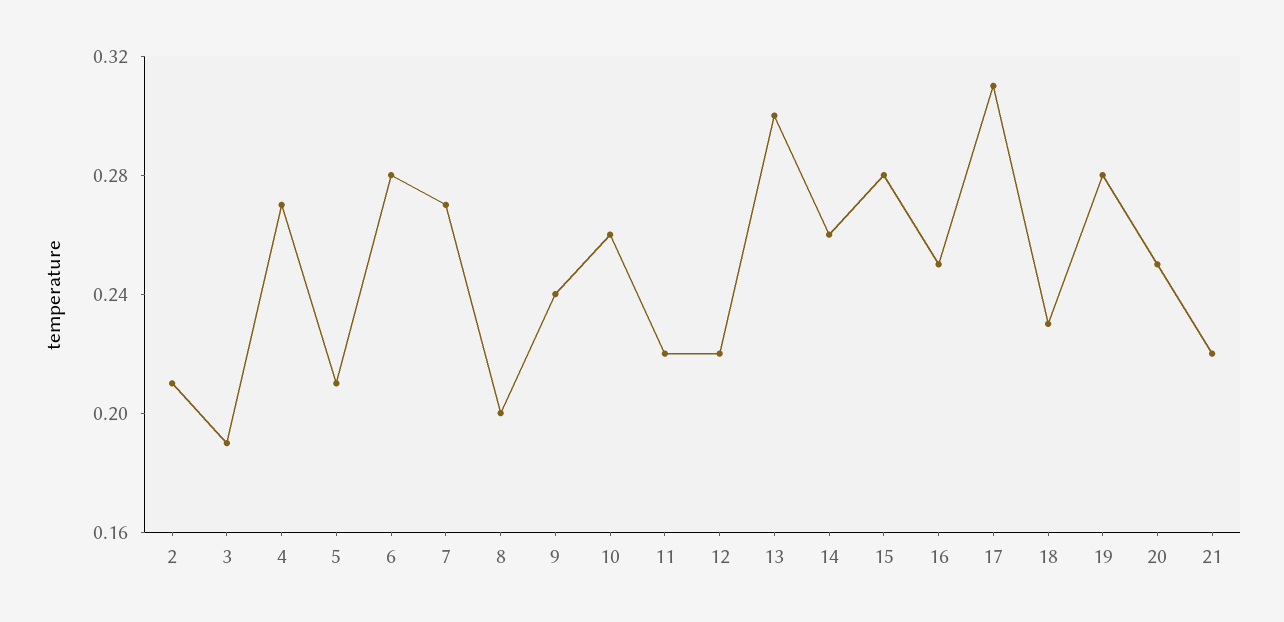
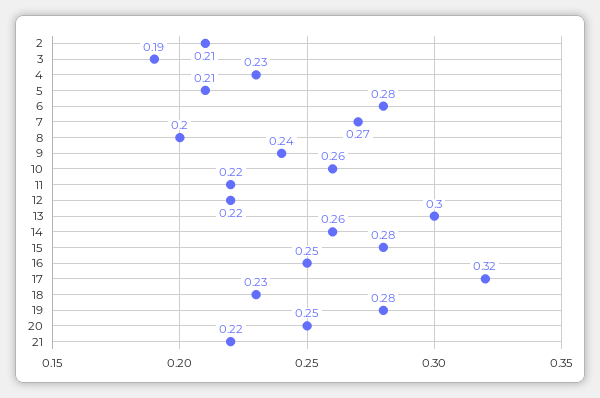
  {
    "2": 0.21,
    "3": 0.19,
-   "4": 0.27,
+   "4": 0.23,
    "5": 0.21,
    "6": 0.28,
    "7": 0.27,
    "8": 0.2,
    "9": 0.24,
    "10": 0.26,
    "11": 0.22,
    "12": 0.22,
    "13": 0.3,
    "14": 0.26,
    "15": 0.28,
    "16": 0.25,
-   "17": 0.31,
+   "17": 0.32,
    "18": 0.23,
    "19": 0.28,
    "20": 0.25,
    "21": 0.22
  }

